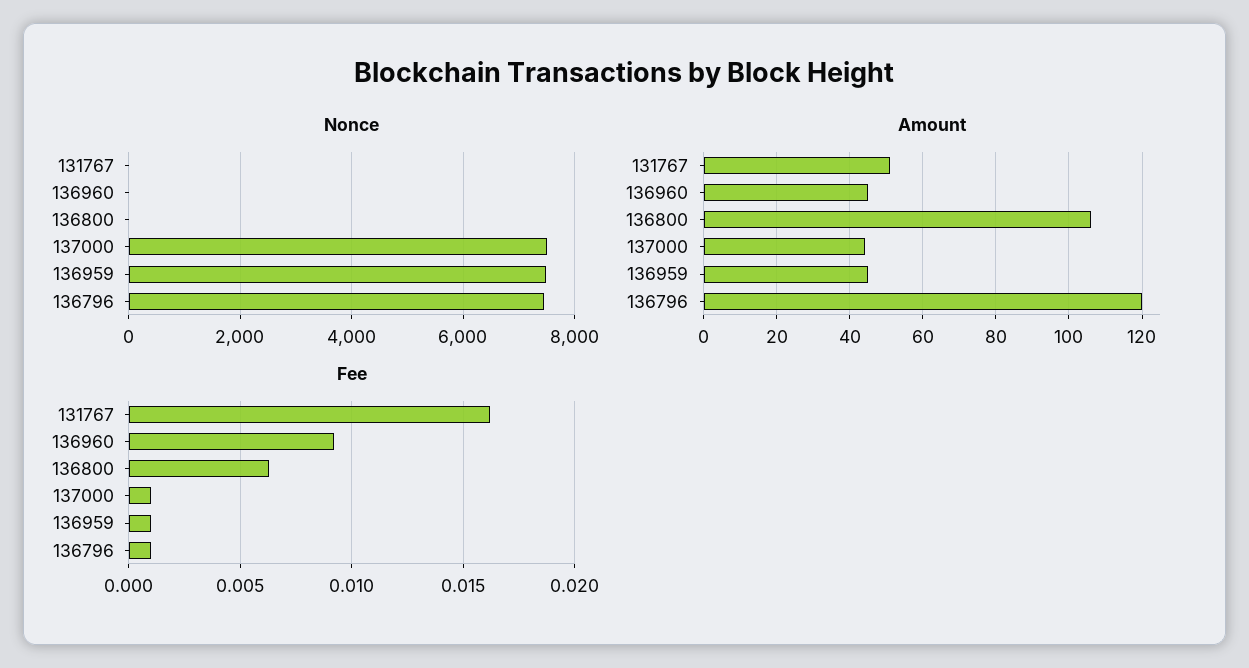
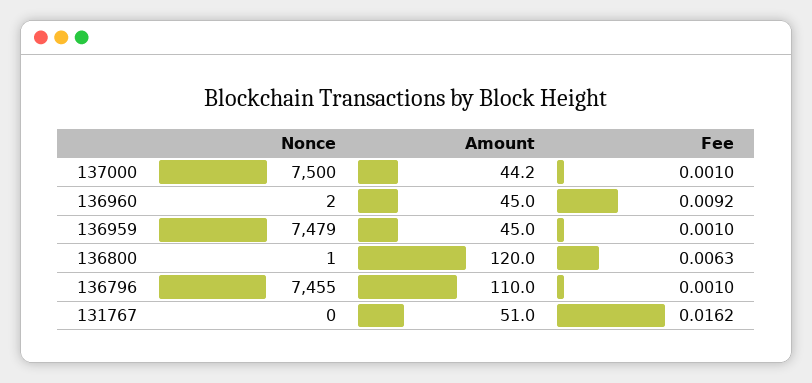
  {
    "Nonce": {
      "131767": 0,
      "136960": 2,
      "136800": 1,
      "137000": 7500,
      "136959": 7479,
      "136796": 7455
    },
    "Amount": {
      "131767": 51,
      "136960": 45,
-     "136800": 106,
+     "136800": 120,
      "137000": 44.2,
      "136959": 45,
-     "136796": 120
+     "136796": 110
    },
    "Fee": {
      "131767": 0.0162,
      "136960": 0.0092,
      "136800": 0.0063,
      "137000": 0.001,
      "136959": 0.001,
      "136796": 0.001
    }
  }

